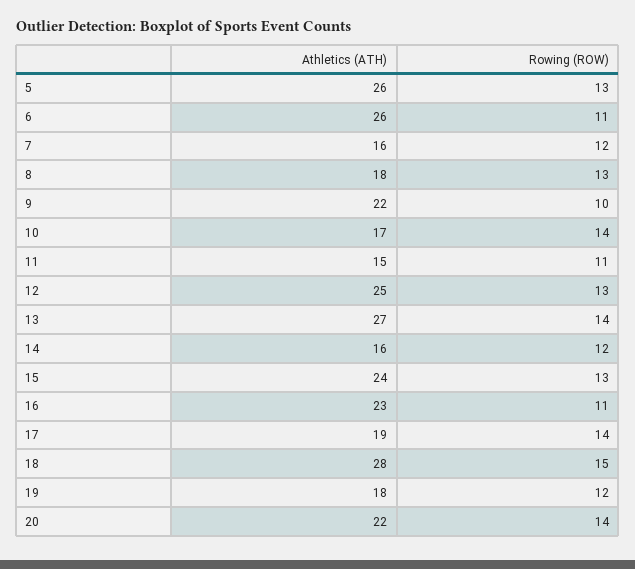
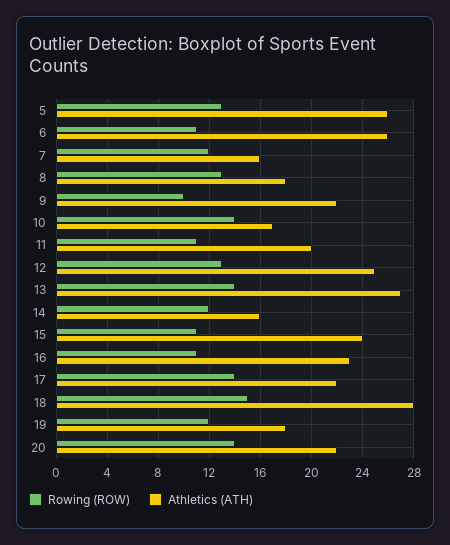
  {
    "Athletics (ATH)": {
      "5": 26,
      "6": 26,
      "7": 16,
      "8": 18,
      "9": 22,
      "10": 17,
-     "11": 15,
+     "11": 20,
      "12": 25,
      "13": 27,
      "14": 16,
      "15": 24,
      "16": 23,
-     "17": 19,
+     "17": 22,
      "18": 28,
      "19": 18,
      "20": 22
    },
    "Rowing (ROW)": {
      "5": 13,
      "6": 11,
      "7": 12,
      "8": 13,
      "9": 10,
      "10": 14,
      "11": 11,
      "12": 13,
      "13": 14,
      "14": 12,
-     "15": 13,
+     "15": 11,
      "16": 11,
      "17": 14,
      "18": 15,
      "19": 12,
      "20": 14
    }
  }

